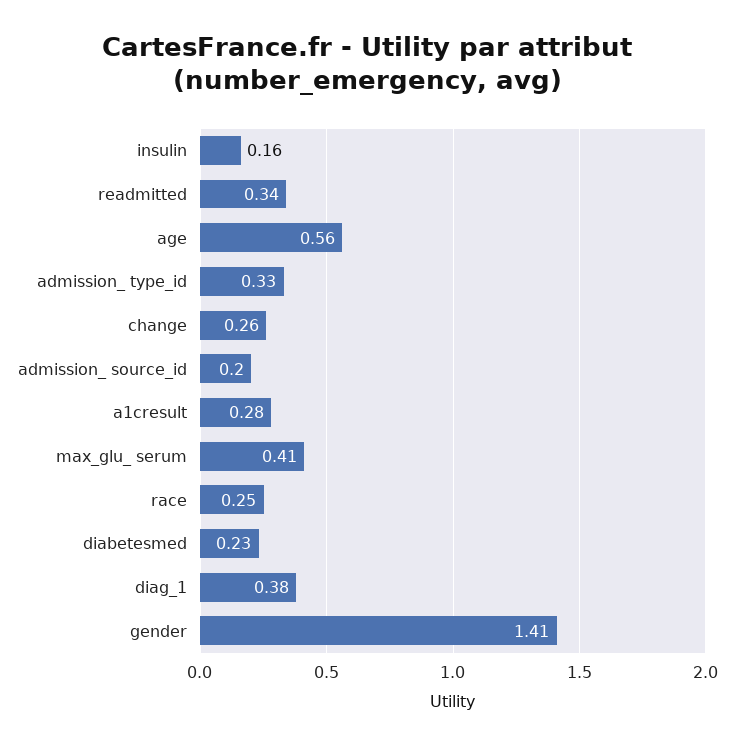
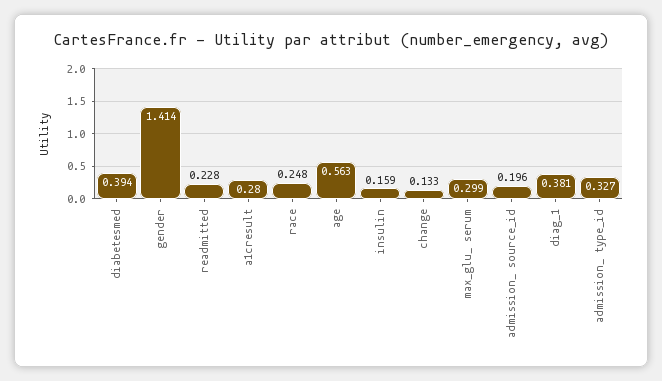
  {
    "insulin": 0.159,
-   "readmitted": 0.34,
+   "readmitted": 0.228,
    "age": 0.563,
    "admission_ type_id": 0.327,
-   "change": 0.26,
+   "change": 0.133,
    "admission_ source_id": 0.196,
    "a1cresult": 0.28,
-   "max_glu_ serum": 0.41,
+   "max_glu_ serum": 0.299,
    "race": 0.248,
-   "diabetesmed": 0.23,
+   "diabetesmed": 0.394,
    "diag_1": 0.381,
    "gender": 1.414
  }

